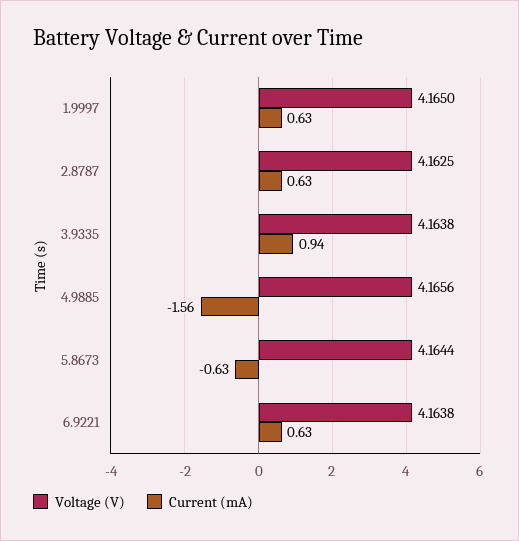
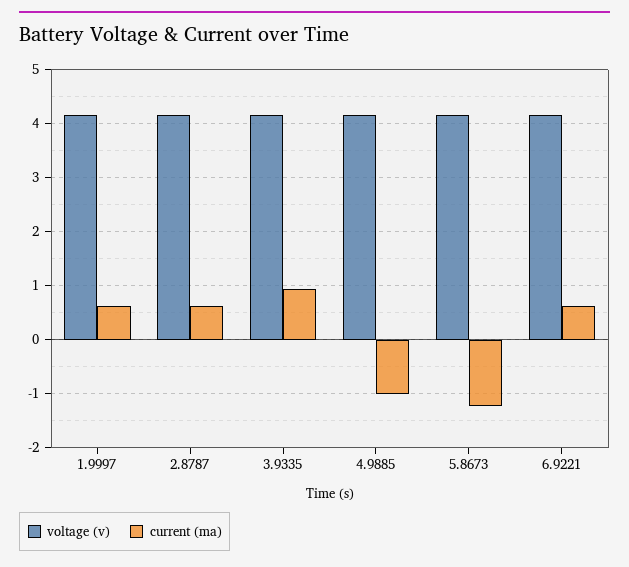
  {
    "Voltage (V)": {
      "1.9997": 4.165,
      "2.8787": 4.1625,
      "3.9335": 4.1638,
      "4.9885": 4.1656,
      "5.8673": 4.1644,
      "6.9221": 4.1638
    },
    "Current (mA)": {
      "1.9997": 0.63,
      "2.8787": 0.63,
      "3.9335": 0.94,
-     "4.9885": -1.56,
+     "4.9885": -1,
-     "5.8673": -0.63,
+     "5.8673": -1.2,
      "6.9221": 0.63
    }
  }

